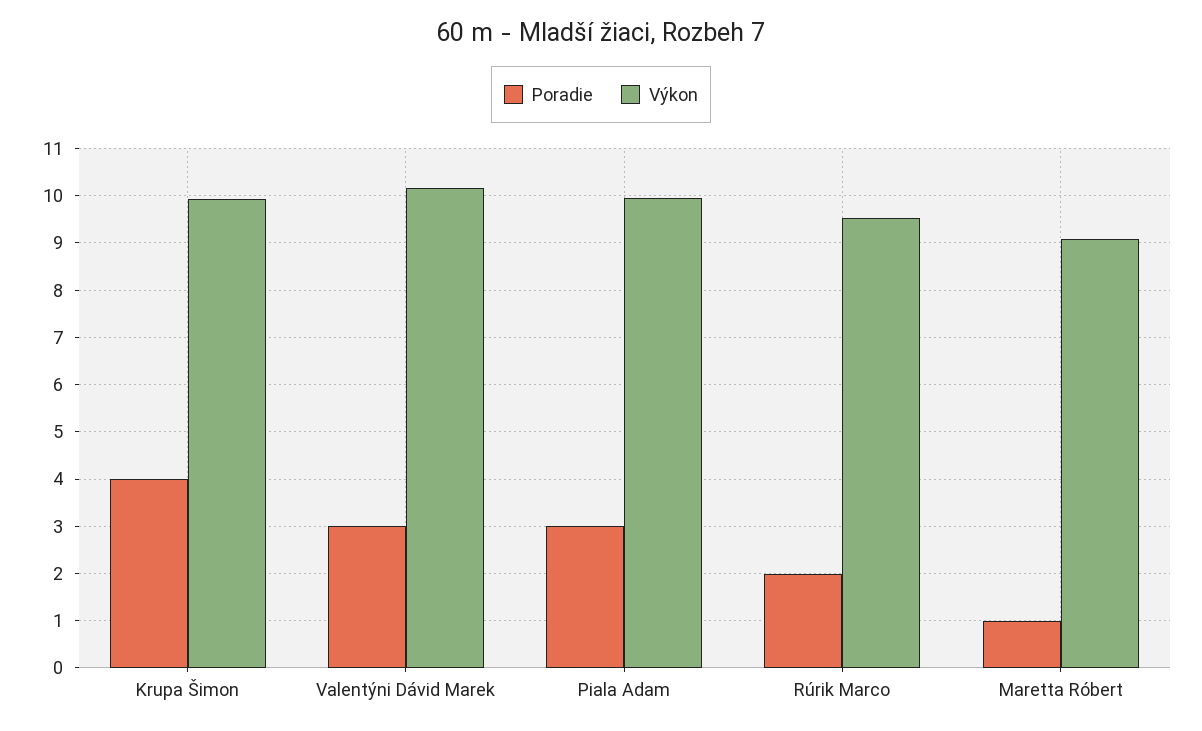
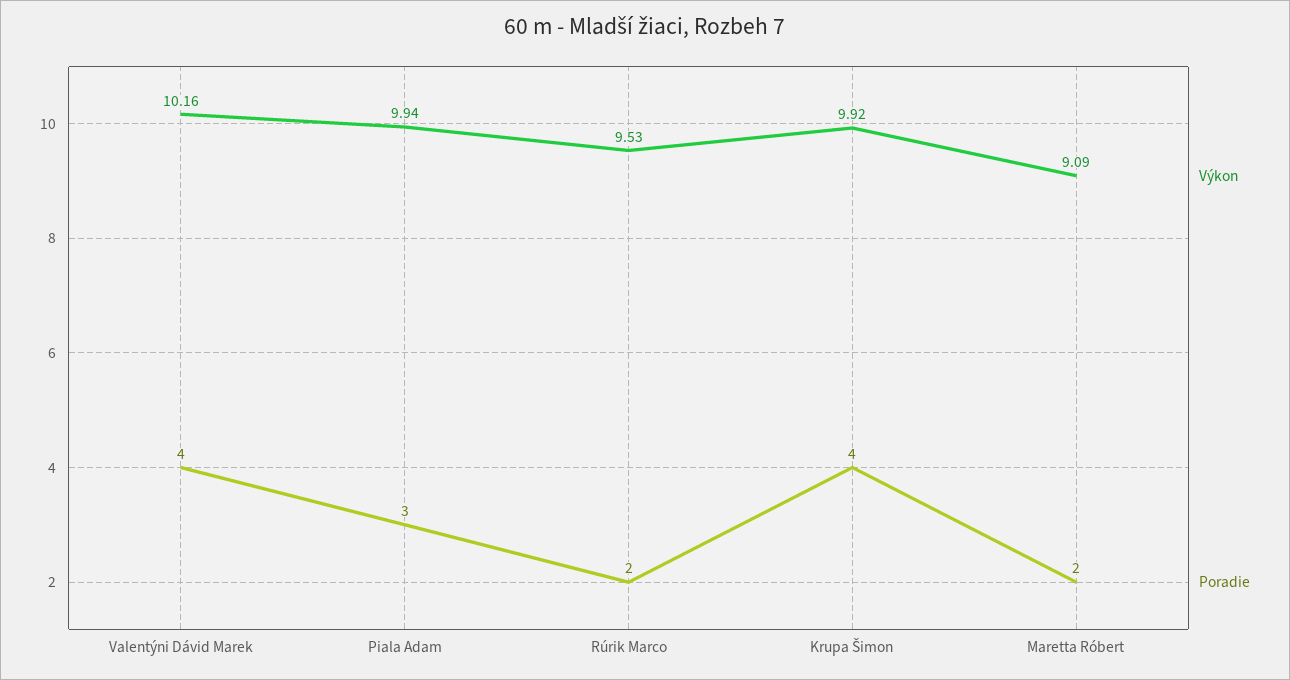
  {
    "Poradie": {
      "Krupa Šimon": 4,
-     "Valentýni Dávid Marek": 3,
+     "Valentýni Dávid Marek": 4,
      "Piala Adam": 3,
      "Rúrik Marco": 2,
-     "Maretta Róbert": 1
+     "Maretta Róbert": 2
    },
    "Výkon": {
      "Krupa Šimon": 9.92,
      "Valentýni Dávid Marek": 10.16,
      "Piala Adam": 9.94,
      "Rúrik Marco": 9.53,
      "Maretta Róbert": 9.09
    }
  }

